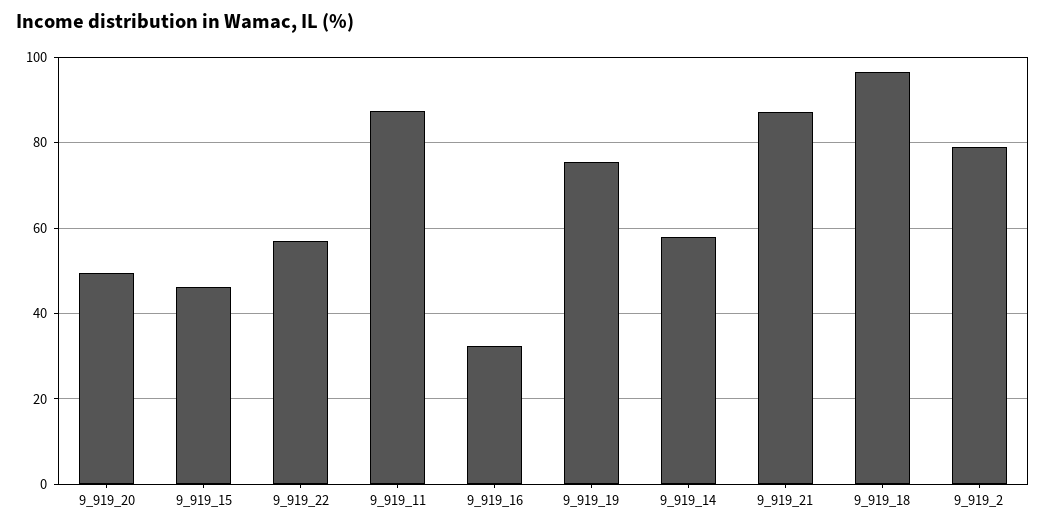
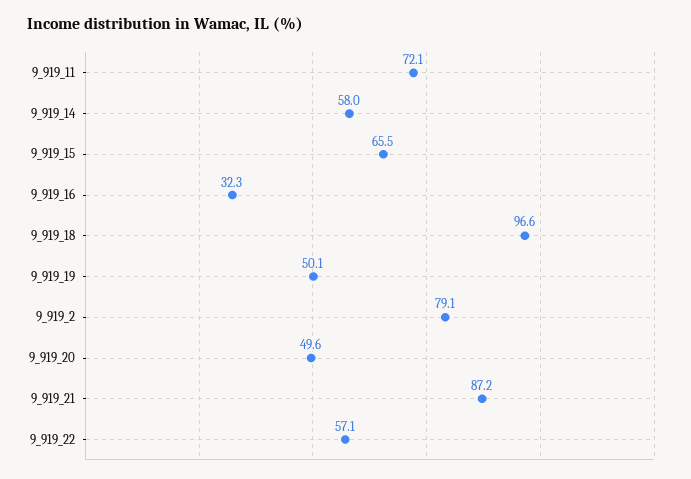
  {
    "9_919_20": 49.6,
-   "9_919_15": 46,
+   "9_919_15": 65.5,
    "9_919_22": 57.1,
-   "9_919_11": 88,
+   "9_919_11": 72.1,
    "9_919_16": 32.3,
-   "9_919_19": 76,
+   "9_919_19": 50.1,
    "9_919_14": 58,
    "9_919_21": 87.2,
    "9_919_18": 96.6,
    "9_919_2": 79.1
  }

